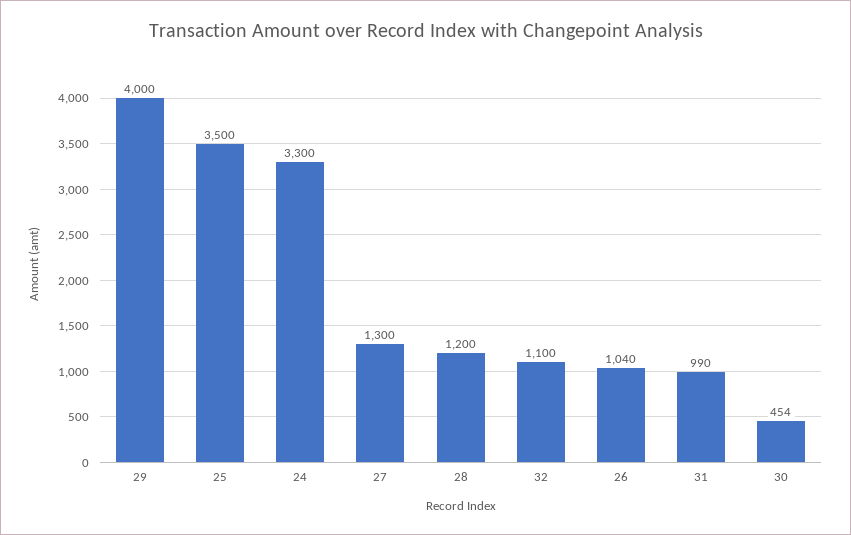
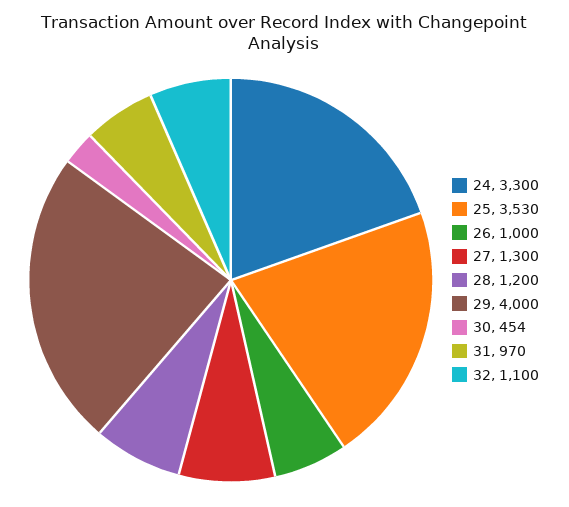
  {
    "29": 4000,
-   "25": 3500,
+   "25": 3530,
    "24": 3300,
    "27": 1300,
    "28": 1200,
    "32": 1100,
-   "26": 1040,
+   "26": 1000,
-   "31": 990,
+   "31": 970,
    "30": 454
  }

